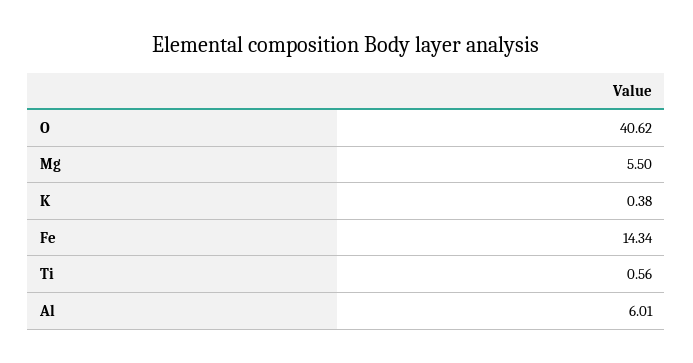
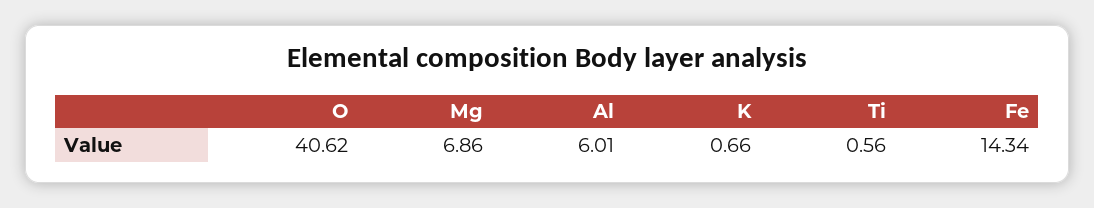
  {
    "O": 40.62,
-   "Mg": 5.5,
+   "Mg": 6.86,
-   "K": 0.38,
+   "K": 0.66,
    "Fe": 14.34,
    "Ti": 0.56,
    "Al": 6.01
  }

